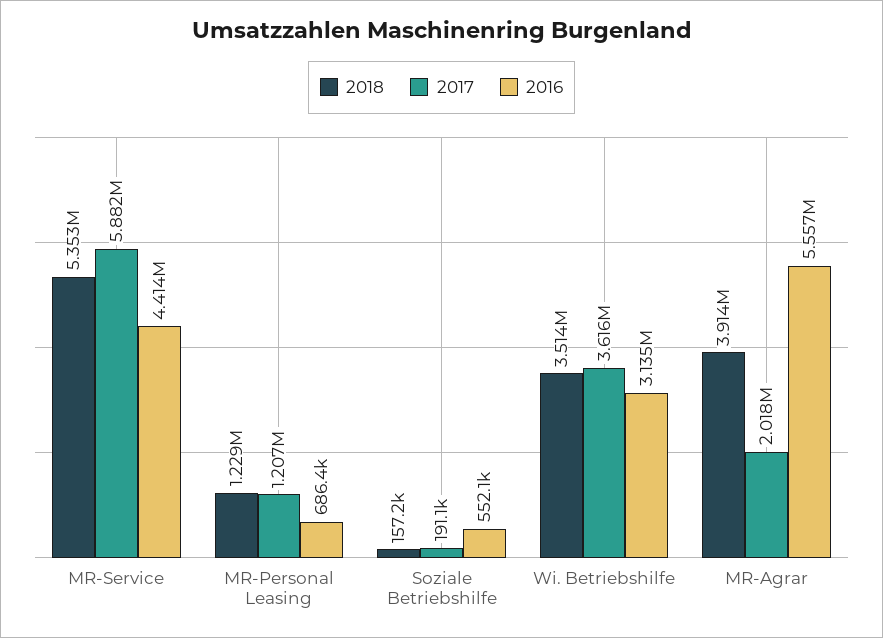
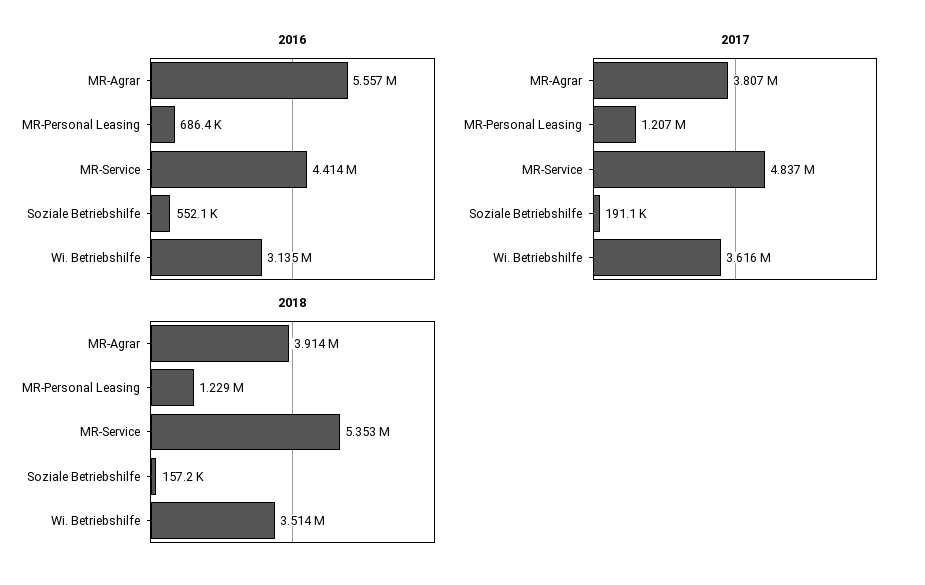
  {
    "2018": {
      "MR-Service": 5353000,
      "MR-Personal Leasing": 1229000,
      "Soziale Betriebshilfe": 157200,
      "Wi. Betriebshilfe": 3514000,
      "MR-Agrar": 3914000
    },
    "2017": {
-     "MR-Service": 5882000,
+     "MR-Service": 4837000,
      "MR-Personal Leasing": 1207000,
      "Soziale Betriebshilfe": 191100,
      "Wi. Betriebshilfe": 3616000,
-     "MR-Agrar": 2018000
+     "MR-Agrar": 3807000
    },
    "2016": {
      "MR-Service": 4414000,
      "MR-Personal Leasing": 686400,
      "Soziale Betriebshilfe": 552100,
      "Wi. Betriebshilfe": 3135000,
      "MR-Agrar": 5557000
    }
  }

